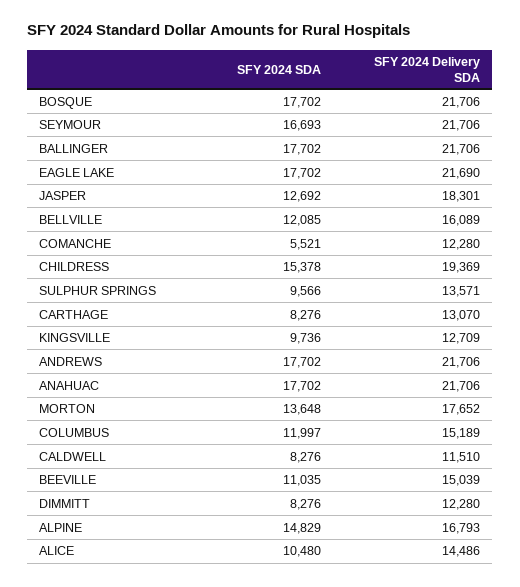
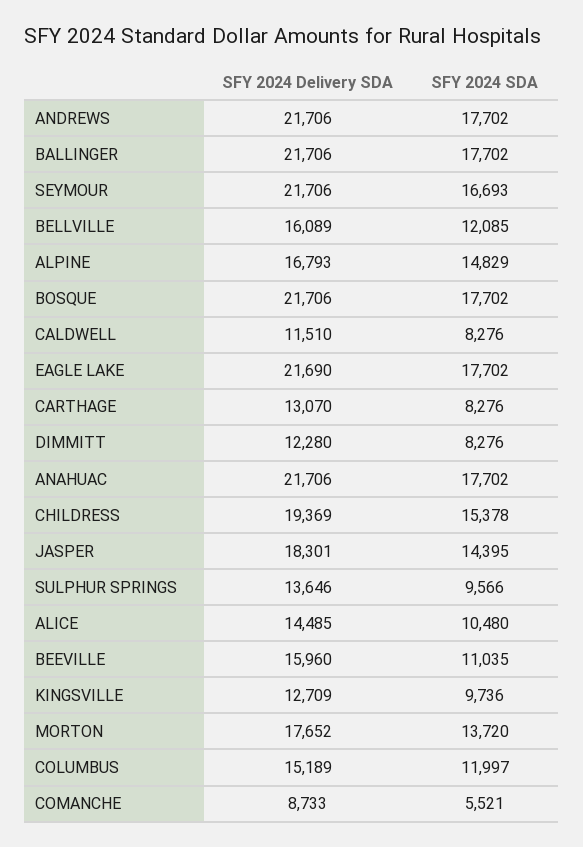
  {
    "SFY 2024 SDA": {
      "BOSQUE": 17702,
      "SEYMOUR": 16693,
      "BALLINGER": 17702,
      "EAGLE LAKE": 17702,
-     "JASPER": 12692,
+     "JASPER": 14395,
      "BELLVILLE": 12085,
      "COMANCHE": 5521,
      "CHILDRESS": 15378,
      "SULPHUR SPRINGS": 9566,
      "CARTHAGE": 8276,
      "KINGSVILLE": 9736,
      "ANDREWS": 17702,
      "ANAHUAC": 17702,
-     "MORTON": 13648,
+     "MORTON": 13720,
      "COLUMBUS": 11997,
      "CALDWELL": 8276,
      "BEEVILLE": 11035,
      "DIMMITT": 8276,
      "ALPINE": 14829,
      "ALICE": 10480
    },
    "SFY 2024 Delivery SDA": {
      "BOSQUE": 21706,
      "SEYMOUR": 21706,
      "BALLINGER": 21706,
      "EAGLE LAKE": 21690,
      "JASPER": 18301,
      "BELLVILLE": 16089,
-     "COMANCHE": 12280,
+     "COMANCHE": 8733,
      "CHILDRESS": 19369,
-     "SULPHUR SPRINGS": 13571,
+     "SULPHUR SPRINGS": 13646,
      "CARTHAGE": 13070,
      "KINGSVILLE": 12709,
      "ANDREWS": 21706,
      "ANAHUAC": 21706,
      "MORTON": 17652,
      "COLUMBUS": 15189,
      "CALDWELL": 11510,
-     "BEEVILLE": 15039,
+     "BEEVILLE": 15960,
      "DIMMITT": 12280,
      "ALPINE": 16793,
-     "ALICE": 14486
+     "ALICE": 14485
    }
  }

